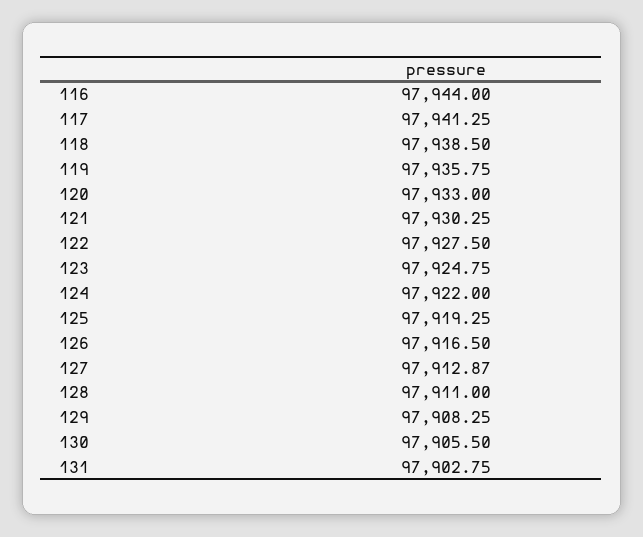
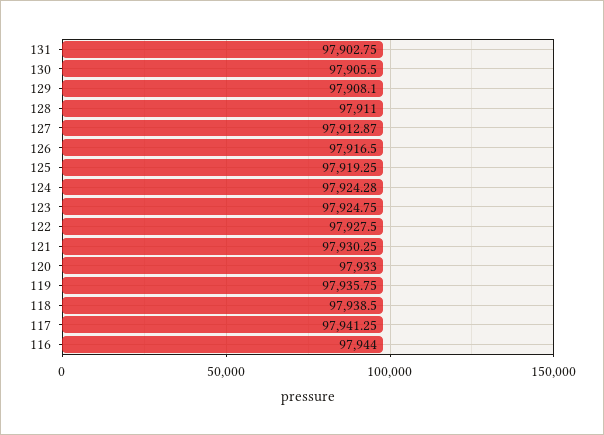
  {
    "116": 97944,
    "117": 97941.25,
    "118": 97938.5,
    "119": 97935.75,
    "120": 97933,
    "121": 97930.25,
    "122": 97927.5,
    "123": 97924.75,
-   "124": 97922,
+   "124": 97924.28,
    "125": 97919.25,
    "126": 97916.5,
    "127": 97912.87,
    "128": 97911,
-   "129": 97908.25,
+   "129": 97908.1,
    "130": 97905.5,
    "131": 97902.75
  }

